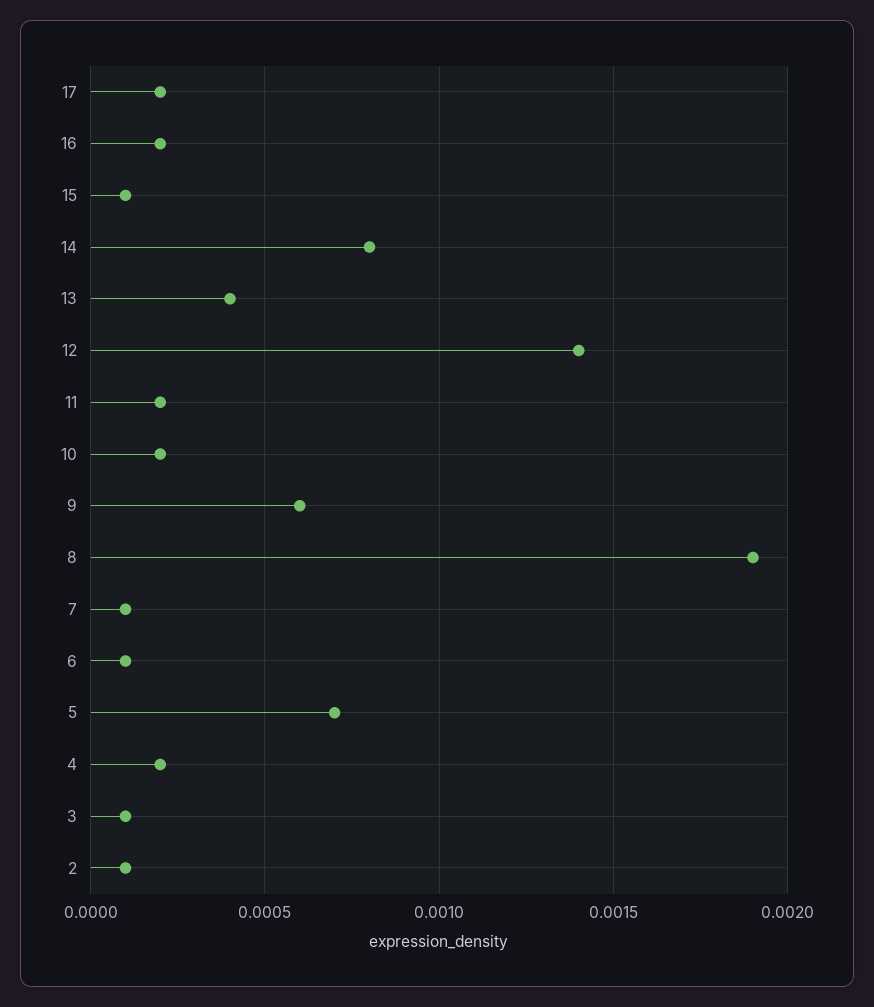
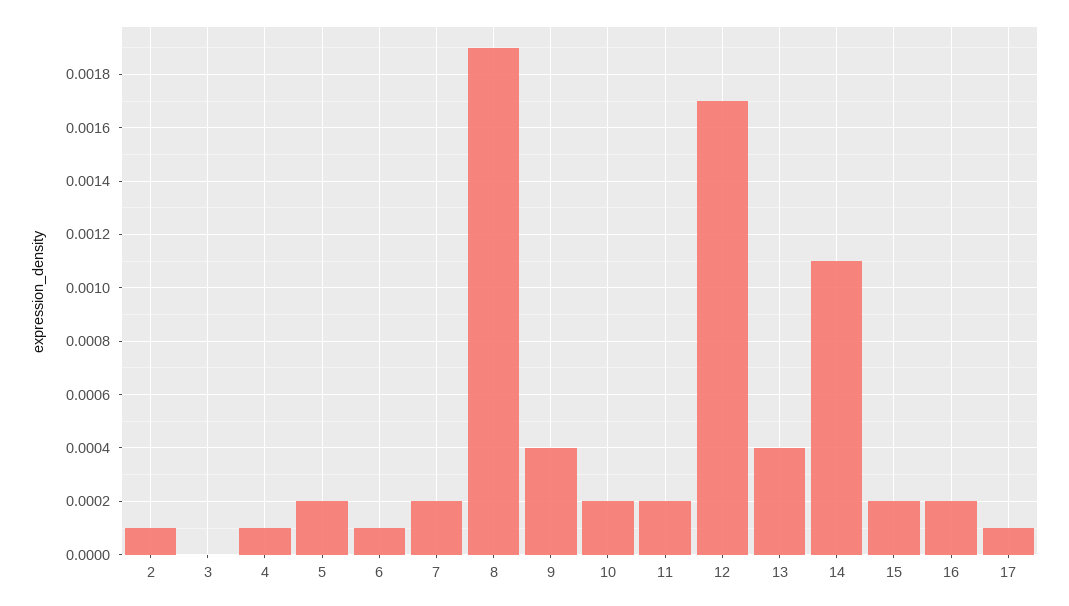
  {
-   "17": 0.0002,
+   "17": 0.0001,
    "16": 0.0002,
-   "15": 0.0001,
+   "15": 0.0002,
-   "14": 0.0008,
+   "14": 0.0011,
    "13": 0.0004,
-   "12": 0.0014,
+   "12": 0.0017,
    "11": 0.0002,
    "10": 0.0002,
-   "9": 0.0006,
+   "9": 0.0004,
    "8": 0.0019,
-   "7": 0.0001,
+   "7": 0.0002,
    "6": 0.0001,
-   "5": 0.0007,
+   "5": 0.0002,
-   "4": 0.0002,
+   "4": 0.0001,
-   "3": 0.0001,
+   "3": 0,
    "2": 0.0001
  }

